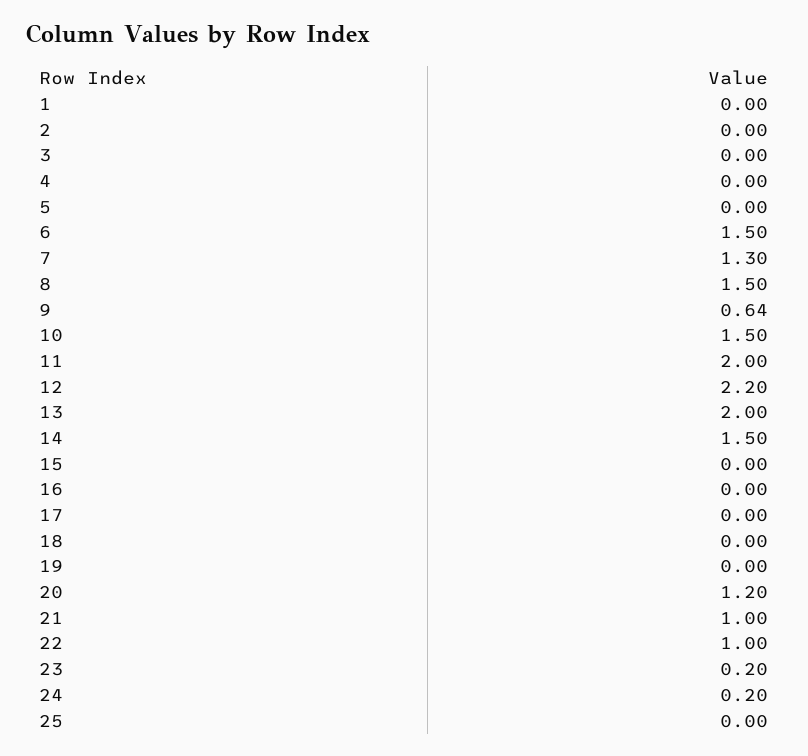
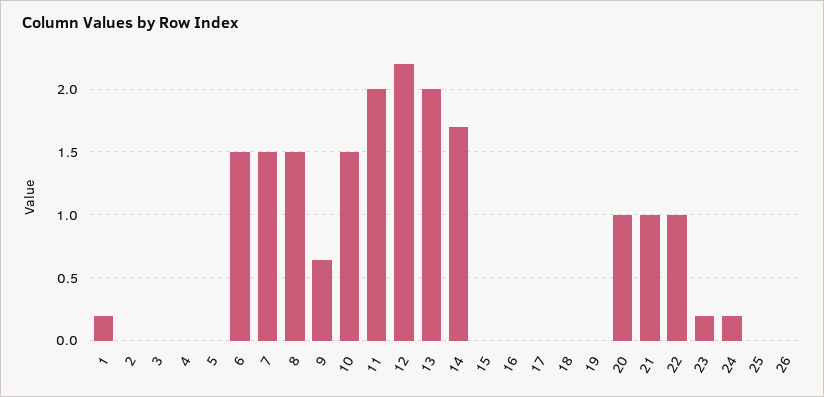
  {
-   "1": 0,
+   "1": 0.2,
    "2": 0,
    "3": 0,
    "4": 0,
    "5": 0,
    "6": 1.5,
-   "7": 1.3,
+   "7": 1.5,
    "8": 1.5,
    "9": 0.64,
    "10": 1.5,
    "11": 2,
    "12": 2.2,
    "13": 2,
-   "14": 1.5,
+   "14": 1.7,
    "15": 0,
    "16": 0,
    "17": 0,
    "18": 0,
    "19": 0,
-   "20": 1.2,
+   "20": 1,
    "21": 1,
    "22": 1,
    "23": 0.2,
    "24": 0.2,
-   "25": 0
+   "25": 0,
+   "26": 0
  }

